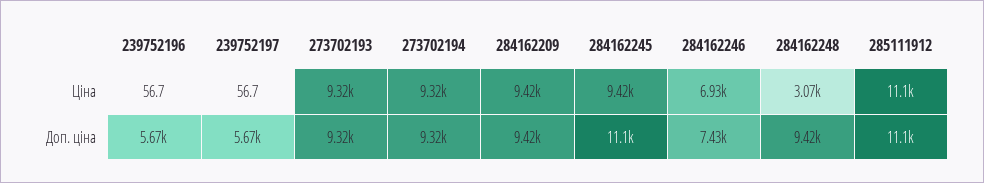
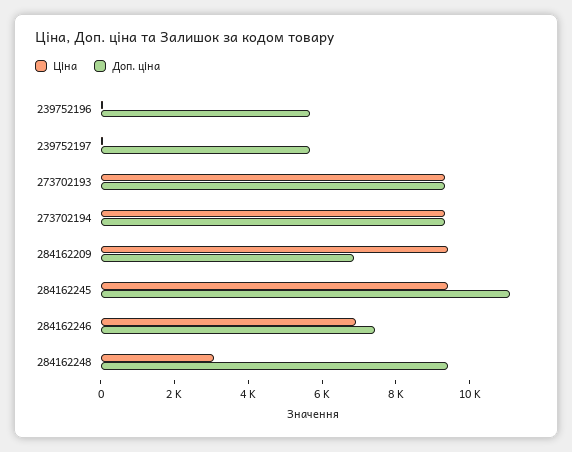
  {
    "Ціна": {
      "239752196": 56.7,
      "239752197": 56.7,
      "273702193": 9320,
      "273702194": 9320,
      "284162209": 9420,
      "284162245": 9420,
      "284162246": 6930,
-     "284162248": 3070,
+     "284162248": 3070
-     "285111912": 11100
    },
    "Доп. ціна": {
      "239752196": 5670,
      "239752197": 5670,
      "273702193": 9320,
      "273702194": 9320,
-     "284162209": 9420,
+     "284162209": 7000,
      "284162245": 11100,
      "284162246": 7430,
-     "284162248": 9420,
+     "284162248": 9420
-     "285111912": 11100
    }
  }

